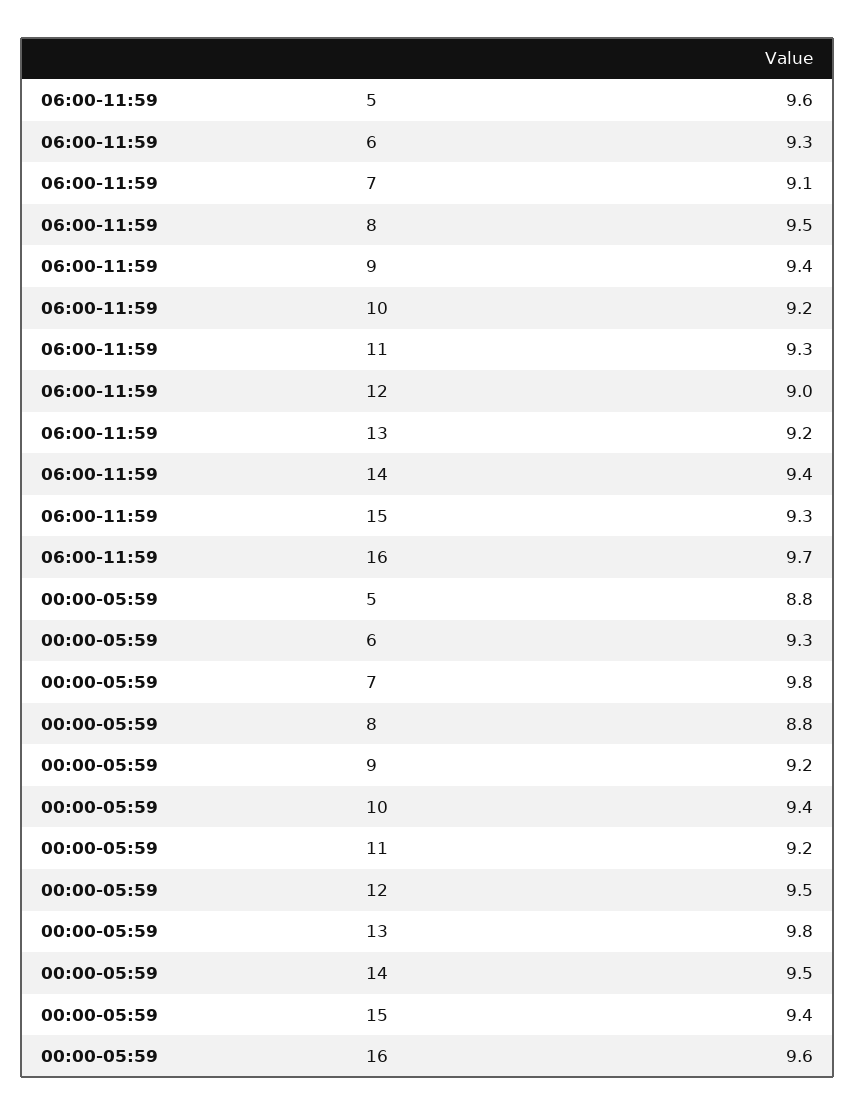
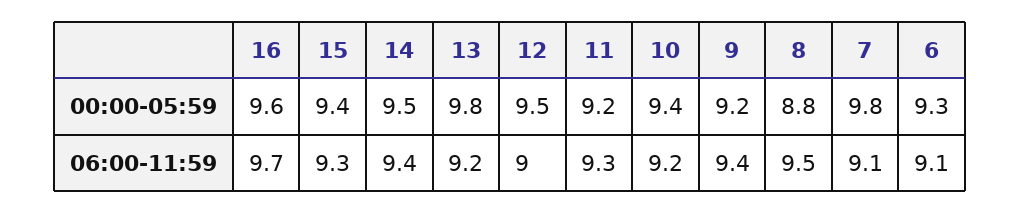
  {
    "06:00-11:59": {
-     "5": 9.6,
-     "6": 9.3,
+     "6": 9.1,
      "7": 9.1,
      "8": 9.5,
      "9": 9.4,
      "10": 9.2,
      "11": 9.3,
      "12": 9,
      "13": 9.2,
      "14": 9.4,
      "15": 9.3,
      "16": 9.7
    },
    "00:00-05:59": {
-     "5": 8.8,
      "6": 9.3,
      "7": 9.8,
      "8": 8.8,
      "9": 9.2,
      "10": 9.4,
      "11": 9.2,
      "12": 9.5,
      "13": 9.8,
      "14": 9.5,
      "15": 9.4,
      "16": 9.6
    }
  }

